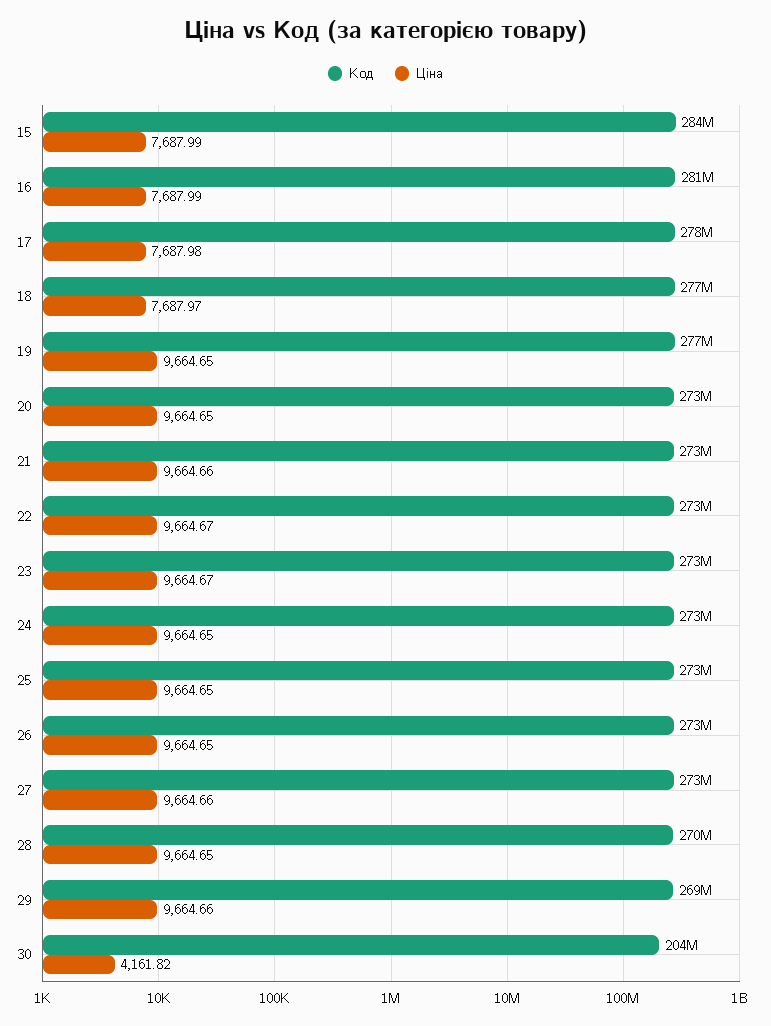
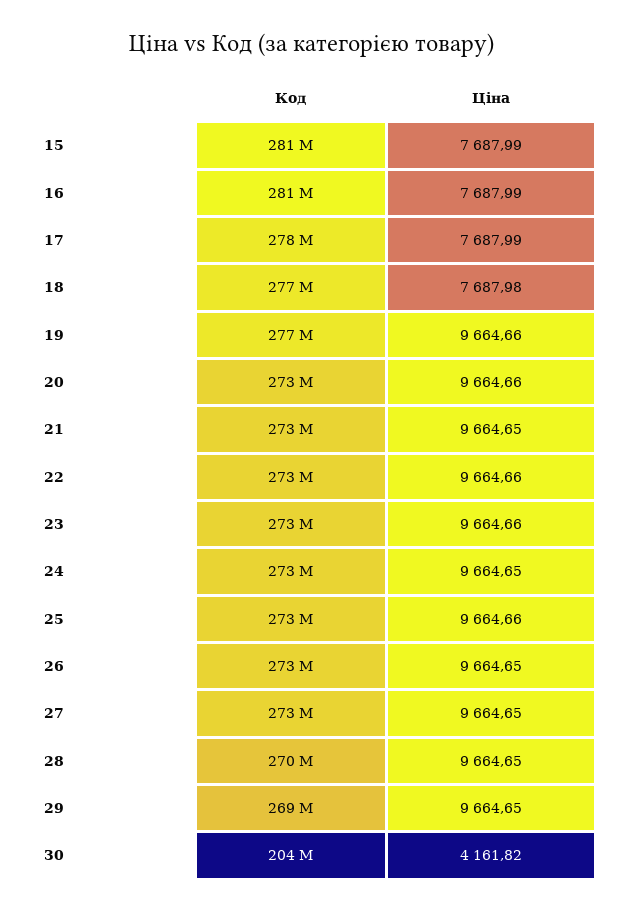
  {
    "Код": {
-     "15": 284000000,
+     "15": 281000000,
      "16": 281000000,
      "17": 278000000,
      "18": 277000000,
      "19": 277000000,
      "20": 273000000,
      "21": 273000000,
      "22": 273000000,
      "23": 273000000,
      "24": 273000000,
      "25": 273000000,
      "26": 273000000,
      "27": 273000000,
      "28": 270000000,
      "29": 269000000,
      "30": 204000000
    },
    "Ціна": {
      "15": 7687.99,
      "16": 7687.99,
-     "17": 7687.98,
+     "17": 7687.99,
-     "18": 7687.97,
+     "18": 7687.98,
-     "19": 9664.65,
+     "19": 9664.66,
-     "20": 9664.65,
+     "20": 9664.66,
-     "21": 9664.66,
+     "21": 9664.65,
-     "22": 9664.67,
+     "22": 9664.66,
-     "23": 9664.67,
+     "23": 9664.66,
      "24": 9664.65,
-     "25": 9664.65,
+     "25": 9664.66,
      "26": 9664.65,
-     "27": 9664.66,
+     "27": 9664.65,
      "28": 9664.65,
-     "29": 9664.66,
+     "29": 9664.65,
      "30": 4161.82
    }
  }

